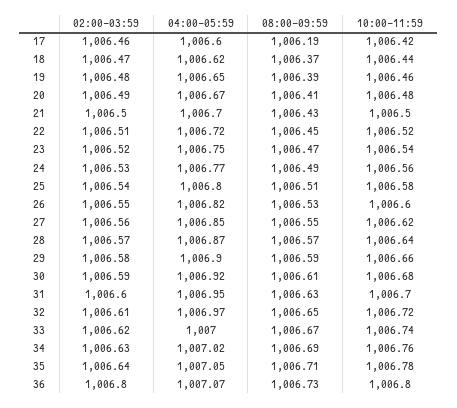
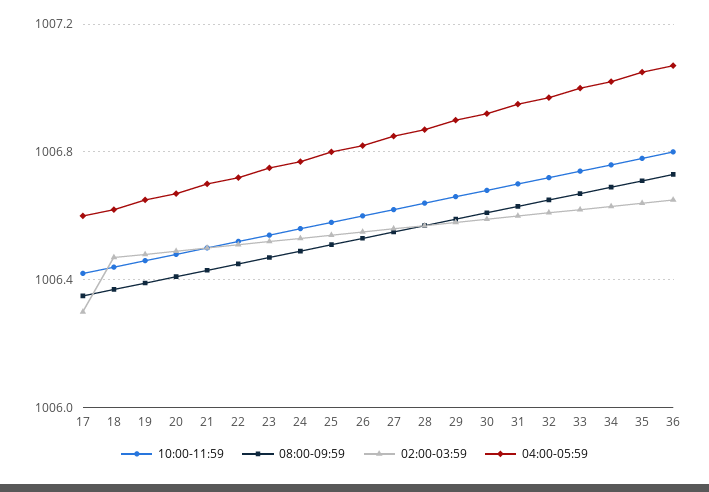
  {
    "02:00-03:59": {
-     "17": 1006.46,
+     "17": 1006.3,
      "18": 1006.47,
      "19": 1006.48,
      "20": 1006.49,
      "21": 1006.5,
      "22": 1006.51,
      "23": 1006.52,
      "24": 1006.53,
      "25": 1006.54,
      "26": 1006.55,
      "27": 1006.56,
      "28": 1006.57,
      "29": 1006.58,
      "30": 1006.59,
      "31": 1006.6,
      "32": 1006.61,
      "33": 1006.62,
      "34": 1006.63,
      "35": 1006.64,
-     "36": 1006.8
+     "36": 1006.65
    },
    "04:00-05:59": {
      "17": 1006.6,
      "18": 1006.62,
      "19": 1006.65,
      "20": 1006.67,
      "21": 1006.7,
      "22": 1006.72,
      "23": 1006.75,
      "24": 1006.77,
      "25": 1006.8,
      "26": 1006.82,
      "27": 1006.85,
      "28": 1006.87,
      "29": 1006.9,
      "30": 1006.92,
      "31": 1006.95,
      "32": 1006.97,
      "33": 1007,
      "34": 1007.02,
      "35": 1007.05,
      "36": 1007.07
    },
    "08:00-09:59": {
-     "17": 1006.19,
+     "17": 1006.35,
      "18": 1006.37,
      "19": 1006.39,
      "20": 1006.41,
      "21": 1006.43,
      "22": 1006.45,
      "23": 1006.47,
      "24": 1006.49,
      "25": 1006.51,
      "26": 1006.53,
      "27": 1006.55,
      "28": 1006.57,
      "29": 1006.59,
      "30": 1006.61,
      "31": 1006.63,
      "32": 1006.65,
      "33": 1006.67,
      "34": 1006.69,
      "35": 1006.71,
      "36": 1006.73
    },
    "10:00-11:59": {
      "17": 1006.42,
      "18": 1006.44,
      "19": 1006.46,
      "20": 1006.48,
      "21": 1006.5,
      "22": 1006.52,
      "23": 1006.54,
      "24": 1006.56,
      "25": 1006.58,
      "26": 1006.6,
      "27": 1006.62,
      "28": 1006.64,
      "29": 1006.66,
      "30": 1006.68,
      "31": 1006.7,
      "32": 1006.72,
      "33": 1006.74,
      "34": 1006.76,
      "35": 1006.78,
      "36": 1006.8
    }
  }

